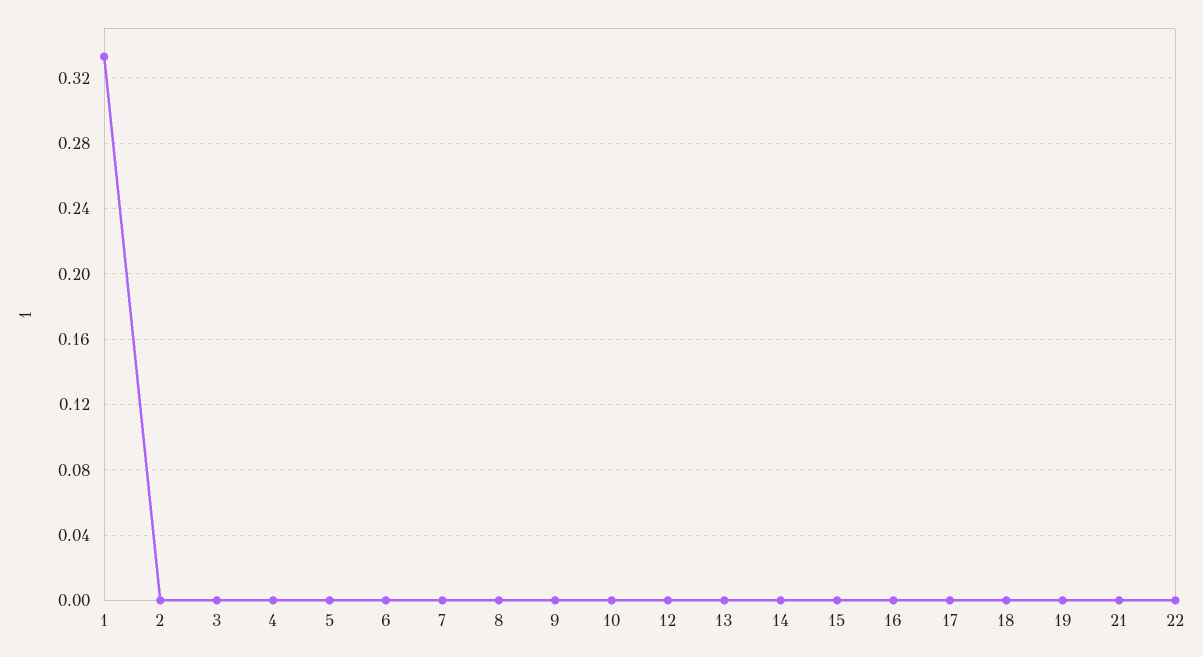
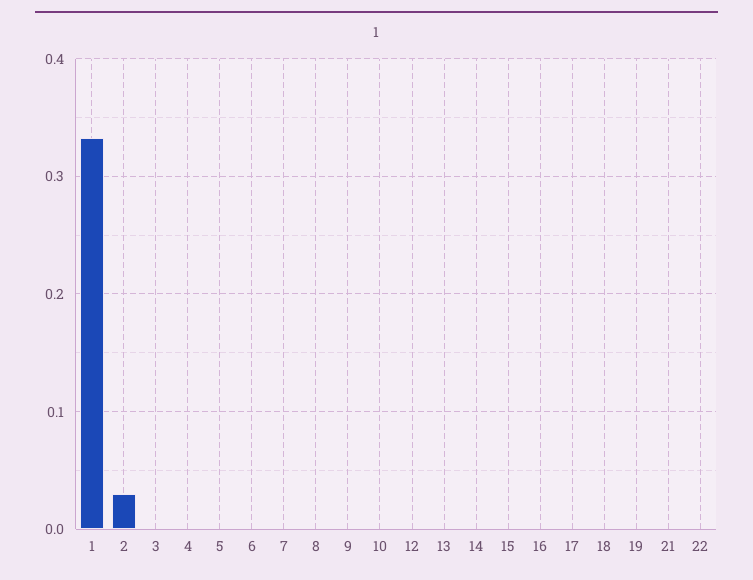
  {
    "1": 0.335,
-   "2": 0,
+   "2": 0.03,
    "3": 0,
    "4": 0,
    "5": 0,
    "6": 0,
    "7": 0,
    "8": 0,
    "9": 0,
    "10": 0,
    "12": 0,
    "13": 0,
    "14": 0,
    "15": 0,
    "16": 0,
    "17": 0,
    "18": 0,
    "19": 0,
    "21": 0,
    "22": 0
  }

